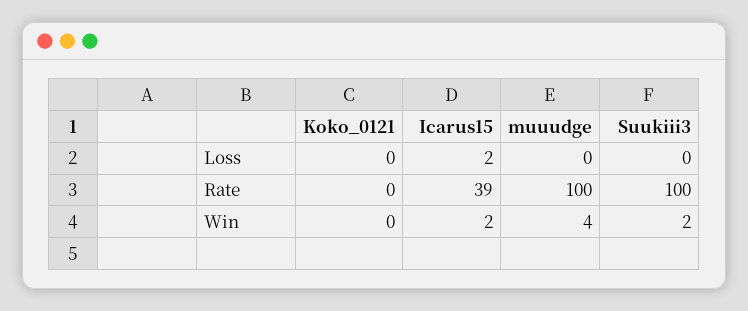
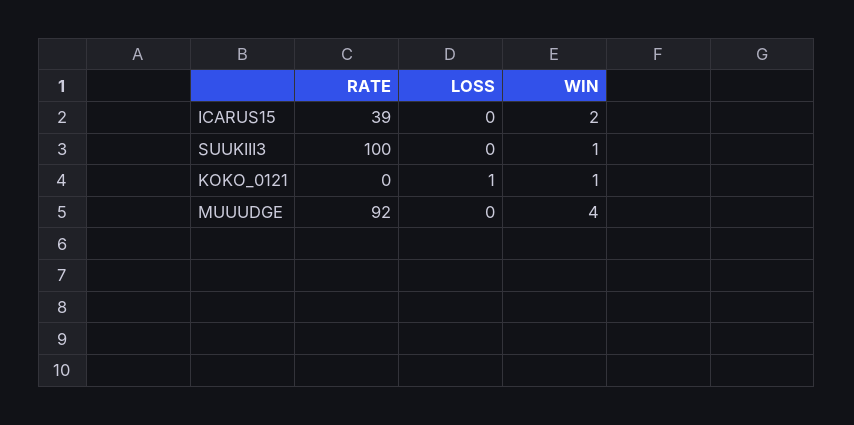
  {
    "Koko_0121": {
-     "Loss": 0,
+     "Loss": 1,
      "Rate": 0,
-     "Win": 0
+     "Win": 1
    },
    "Icarus15": {
-     "Loss": 2,
+     "Loss": 0,
      "Rate": 39,
      "Win": 2
    },
    "muuudge": {
      "Loss": 0,
-     "Rate": 100,
+     "Rate": 92,
      "Win": 4
    },
    "Suukiii3": {
      "Loss": 0,
      "Rate": 100,
-     "Win": 2
+     "Win": 1
    }
  }

